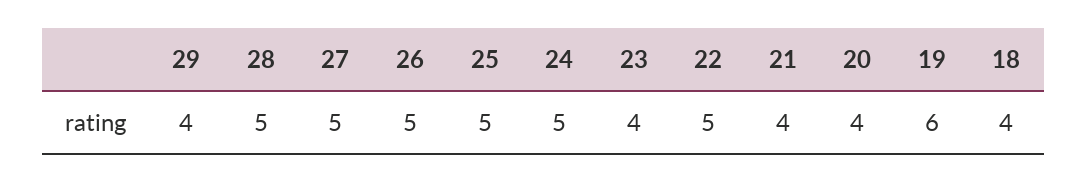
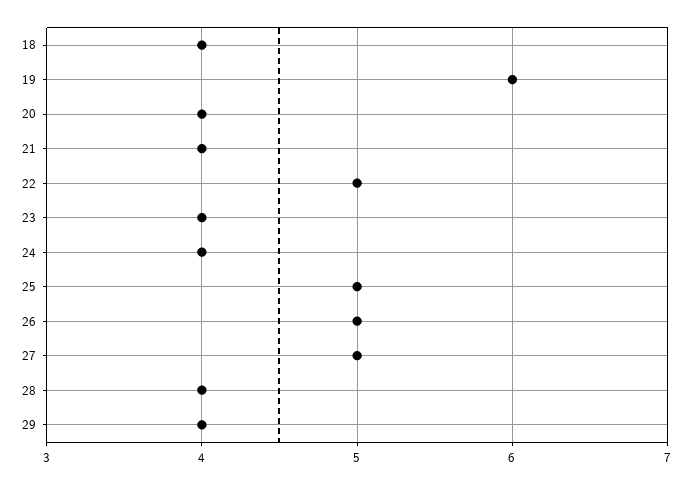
  {
    "29": 4,
-   "28": 5,
+   "28": 4,
    "27": 5,
    "26": 5,
    "25": 5,
-   "24": 5,
+   "24": 4,
    "23": 4,
    "22": 5,
    "21": 4,
    "20": 4,
    "19": 6,
    "18": 4
  }

